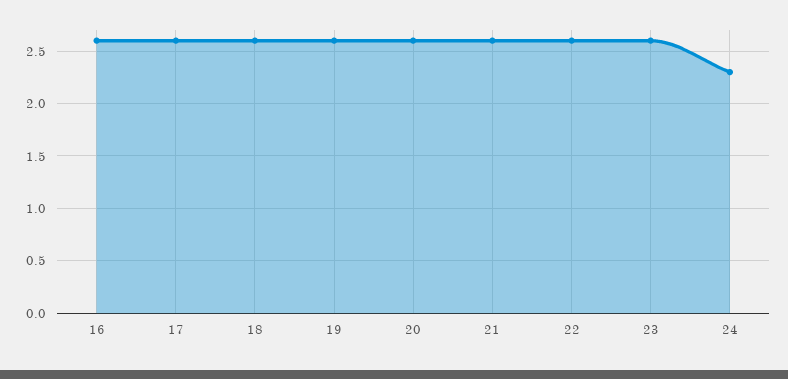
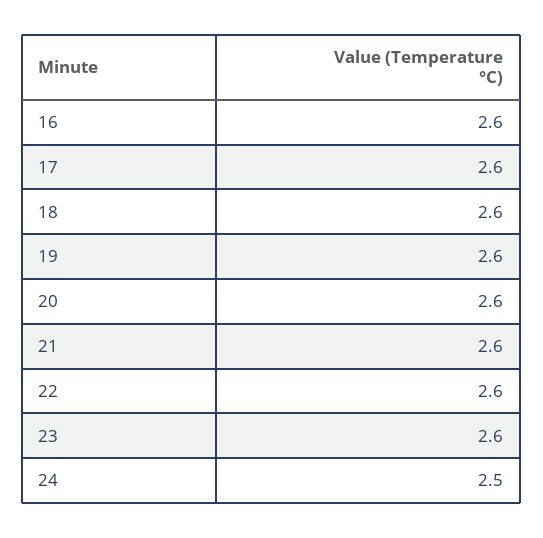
  {
    "16": 2.6,
    "17": 2.6,
    "18": 2.6,
    "19": 2.6,
    "20": 2.6,
    "21": 2.6,
    "22": 2.6,
    "23": 2.6,
-   "24": 2.3
+   "24": 2.5
  }

